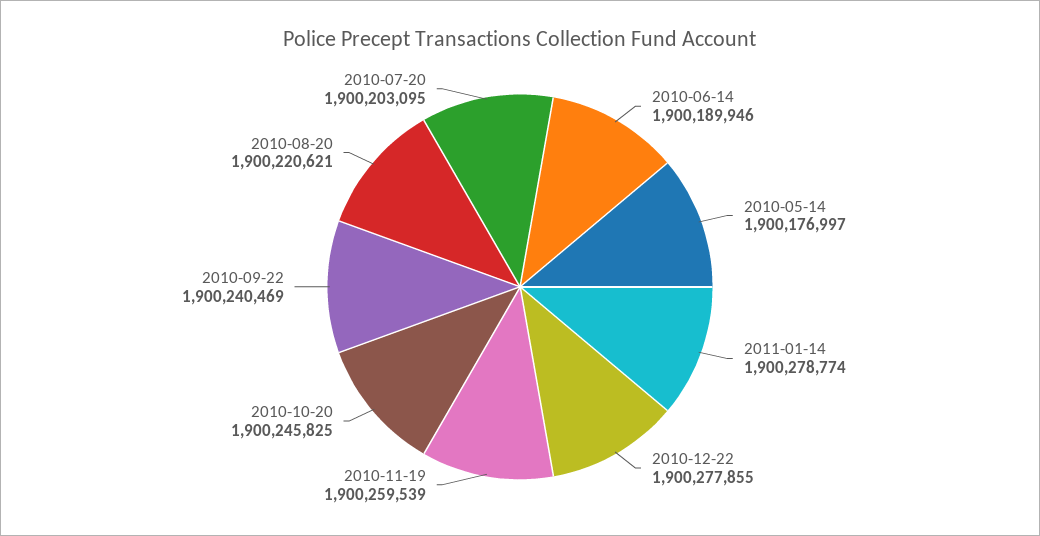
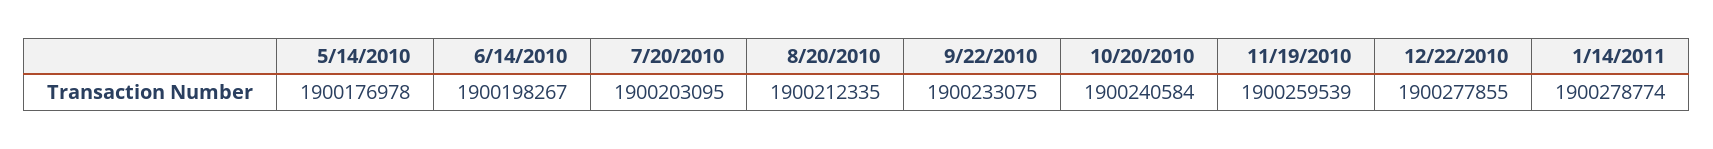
  {
-   "2010-06-14": 1900189946,
+   "2010-06-14": 1900198267,
-   "2010-05-14": 1900176997,
+   "2010-05-14": 1900176978,
    "2011-01-14": 1900278774,
    "2010-12-22": 1900277855,
    "2010-11-19": 1900259539,
-   "2010-10-20": 1900245825,
+   "2010-10-20": 1900240584,
-   "2010-09-22": 1900240469,
+   "2010-09-22": 1900233075,
-   "2010-08-20": 1900220621,
+   "2010-08-20": 1900212335,
    "2010-07-20": 1900203095
  }

